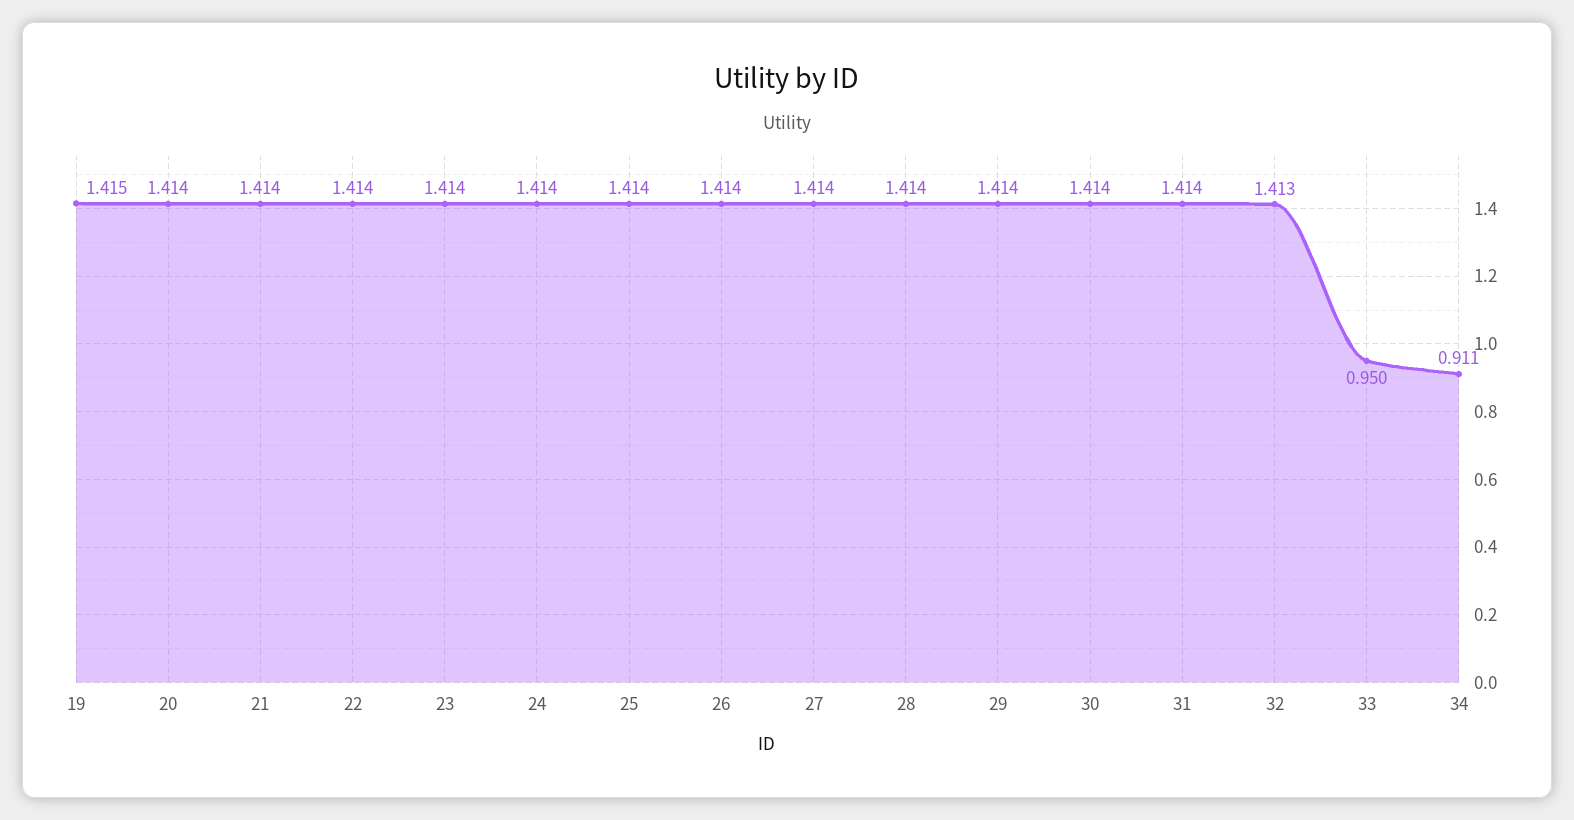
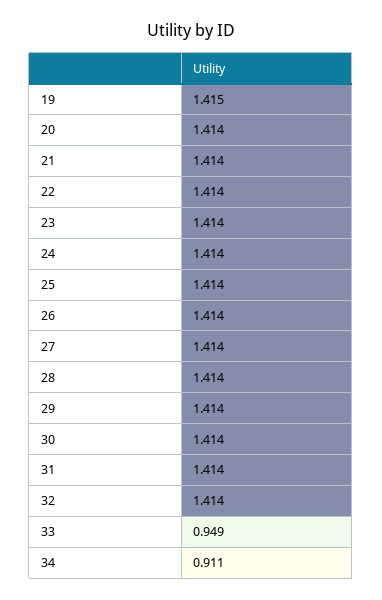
  {
    "19": 1.415,
    "20": 1.414,
    "21": 1.414,
    "22": 1.414,
    "23": 1.414,
    "24": 1.414,
    "25": 1.414,
    "26": 1.414,
    "27": 1.414,
    "28": 1.414,
    "29": 1.414,
    "30": 1.414,
    "31": 1.414,
-   "32": 1.413,
+   "32": 1.414,
-   "33": 0.95,
+   "33": 0.949,
    "34": 0.911
  }

